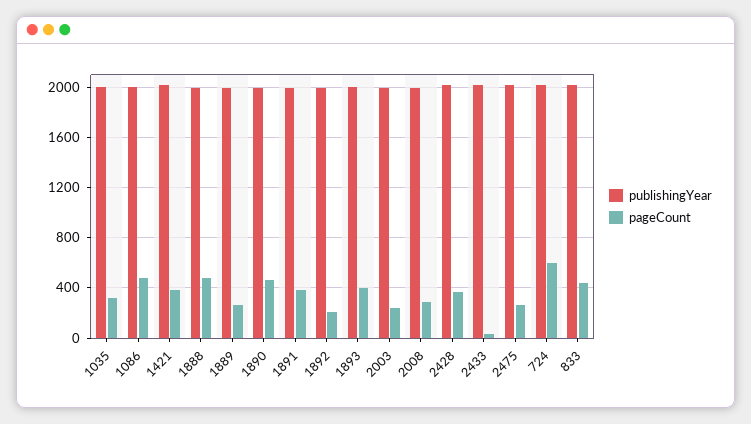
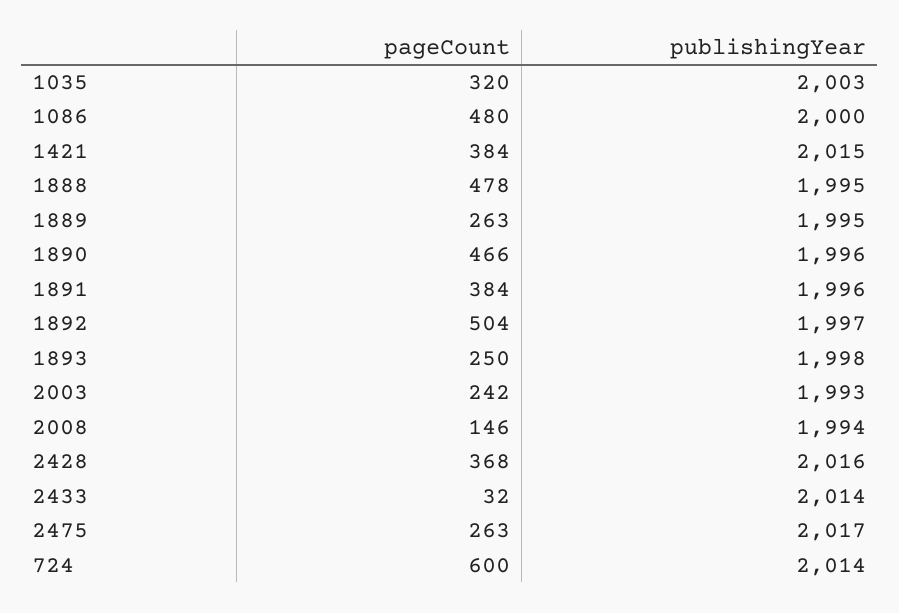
  {
    "publishingYear": {
      "1035": 2003,
      "1086": 2000,
      "1421": 2015,
      "1888": 1995,
      "1889": 1995,
      "1890": 1996,
      "1891": 1996,
      "1892": 1997,
      "1893": 1998,
      "2003": 1993,
      "2008": 1994,
      "2428": 2016,
      "2433": 2014,
      "2475": 2017,
-     "724": 2014,
+     "724": 2014
-     "833": 2000
    },
    "pageCount": {
      "1035": 320,
      "1086": 480,
      "1421": 384,
      "1888": 478,
      "1889": 263,
      "1890": 466,
      "1891": 384,
-     "1892": 200,
+     "1892": 504,
-     "1893": 400,
+     "1893": 250,
      "2003": 242,
-     "2008": 300,
+     "2008": 146,
      "2428": 368,
      "2433": 32,
      "2475": 263,
-     "724": 600,
+     "724": 600
-     "833": 450
    }
  }

